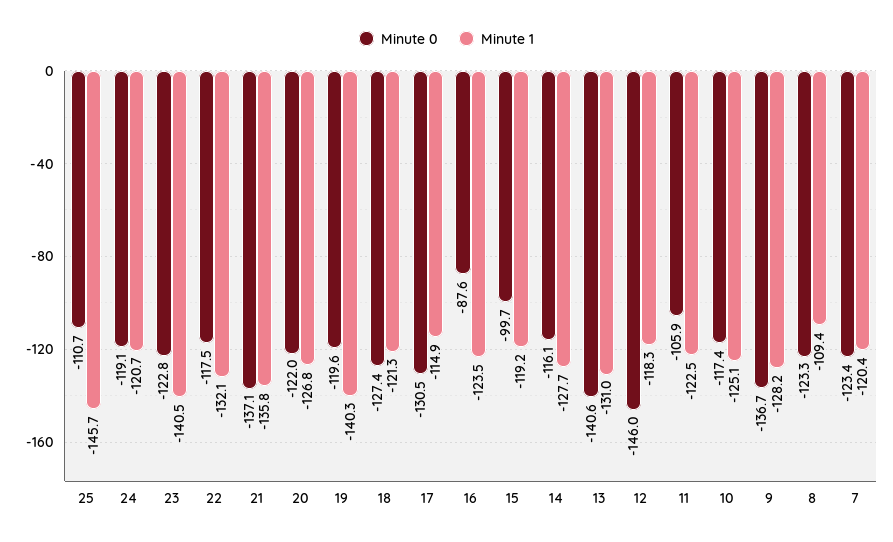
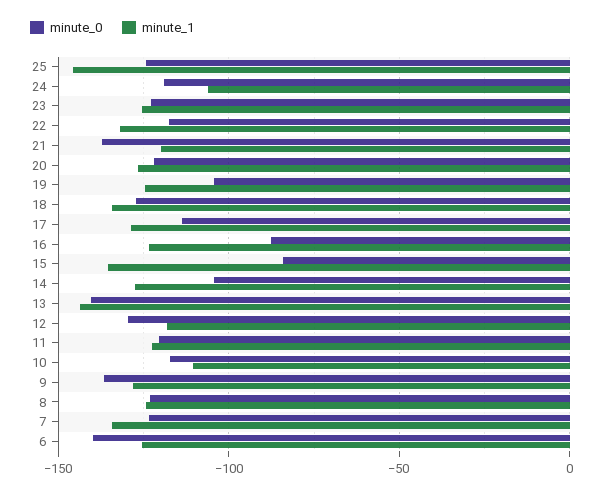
  {
    "Minute 0": {
-     "25": -110.7,
+     "25": -125,
      "24": -119.1,
      "23": -122.8,
      "22": -117.5,
      "21": -137.1,
      "20": -122,
-     "19": -119.6,
+     "19": -105,
      "18": -127.4,
-     "17": -130.5,
+     "17": -115,
      "16": -87.6,
-     "15": -99.7,
+     "15": -85,
-     "14": -116.1,
+     "14": -105,
      "13": -140.6,
-     "12": -146,
+     "12": -130,
-     "11": -105.9,
+     "11": -120,
      "10": -117.4,
      "9": -136.7,
      "8": -123.3,
-     "7": -123.4
+     "7": -123.4,
+     "6": -140
    },
    "Minute 1": {
      "25": -145.7,
-     "24": -120.7,
+     "24": -105,
-     "23": -140.5,
+     "23": -125,
      "22": -132.1,
-     "21": -135.8,
+     "21": -120,
      "20": -126.8,
-     "19": -140.3,
+     "19": -125,
-     "18": -121.3,
+     "18": -135,
-     "17": -114.9,
+     "17": -130,
      "16": -123.5,
-     "15": -119.2,
+     "15": -135,
      "14": -127.7,
-     "13": -131,
+     "13": -145,
      "12": -118.3,
      "11": -122.5,
-     "10": -125.1,
+     "10": -110,
      "9": -128.2,
-     "8": -109.4,
+     "8": -125,
-     "7": -120.4
+     "7": -135,
+     "6": -125
    }
  }

